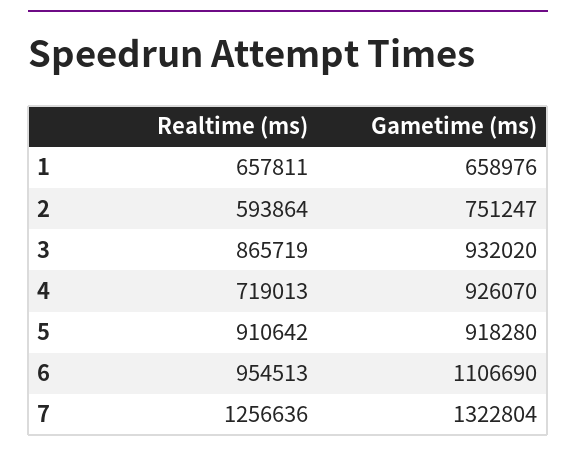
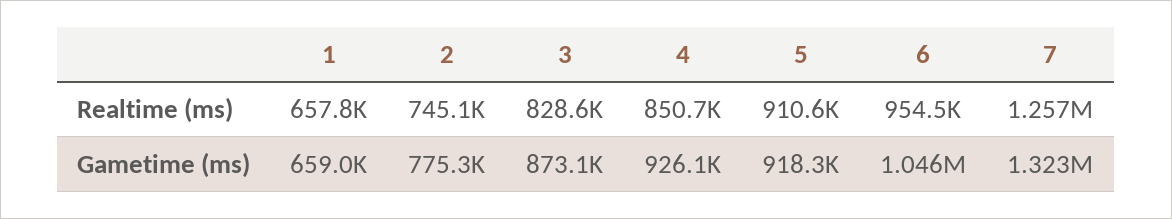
  {
    "Realtime (ms)": {
      "1": 657811,
-     "2": 593864,
+     "2": 745100,
-     "3": 865719,
+     "3": 828600,
-     "4": 719013,
+     "4": 850700,
      "5": 910642,
      "6": 954513,
      "7": 1256636
    },
    "Gametime (ms)": {
      "1": 658976,
-     "2": 751247,
+     "2": 775300,
-     "3": 932020,
+     "3": 873100,
      "4": 926070,
      "5": 918280,
-     "6": 1106690,
+     "6": 1046000,
      "7": 1322804
    }
  }

